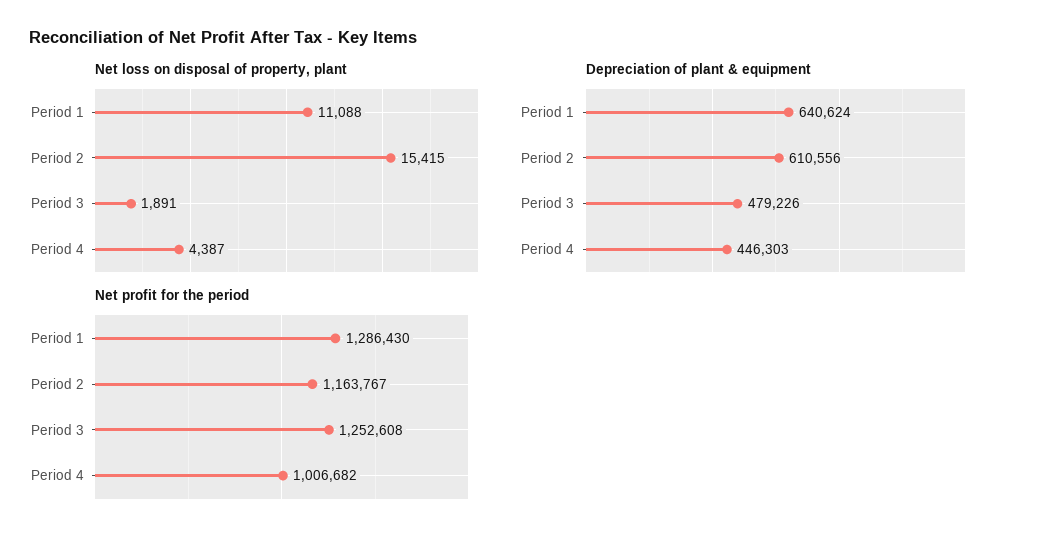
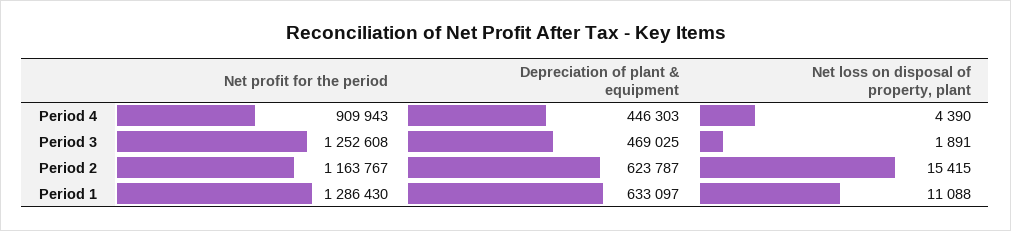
  {
    "Net loss on disposal of property, plant": {
      "Period 1": 11088,
      "Period 2": 15415,
      "Period 3": 1891,
-     "Period 4": 4387
+     "Period 4": 4390
    },
    "Depreciation of plant & equipment": {
-     "Period 1": 640624,
+     "Period 1": 633097,
-     "Period 2": 610556,
+     "Period 2": 623787,
-     "Period 3": 479226,
+     "Period 3": 469025,
      "Period 4": 446303
    },
    "Net profit for the period": {
      "Period 1": 1286430,
      "Period 2": 1163767,
      "Period 3": 1252608,
-     "Period 4": 1006682
+     "Period 4": 909943
    }
  }

